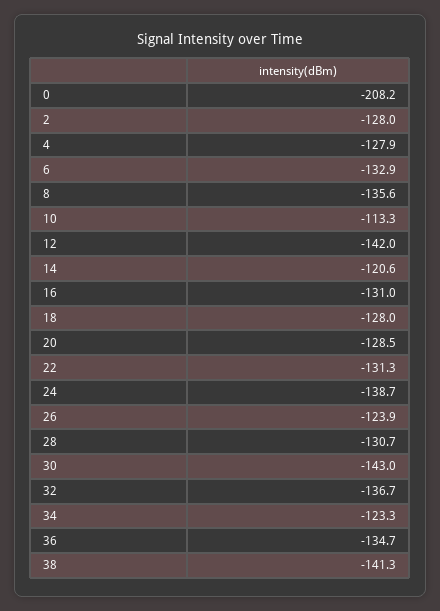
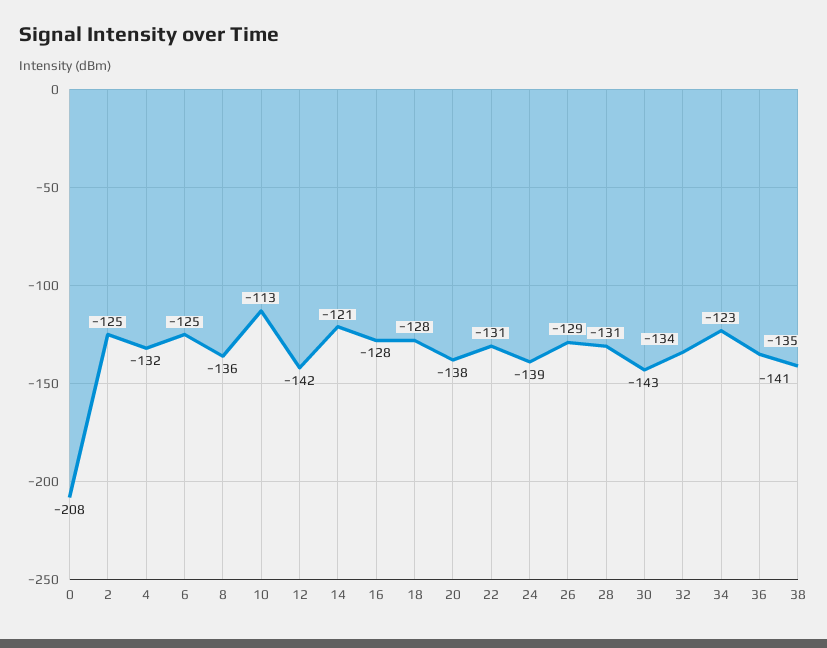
  {
    "0": -208.2,
-   "2": -128,
+   "2": -125,
-   "4": -127.9,
+   "4": -132,
-   "6": -132.9,
+   "6": -125,
    "8": -135.6,
    "10": -113.3,
    "12": -142,
    "14": -120.6,
-   "16": -131,
+   "16": -128,
    "18": -128,
-   "20": -128.5,
+   "20": -138,
    "22": -131.3,
    "24": -138.7,
-   "26": -123.9,
+   "26": -129,
    "28": -130.7,
    "30": -143,
-   "32": -136.7,
+   "32": -134,
    "34": -123.3,
    "36": -134.7,
    "38": -141.3
  }

